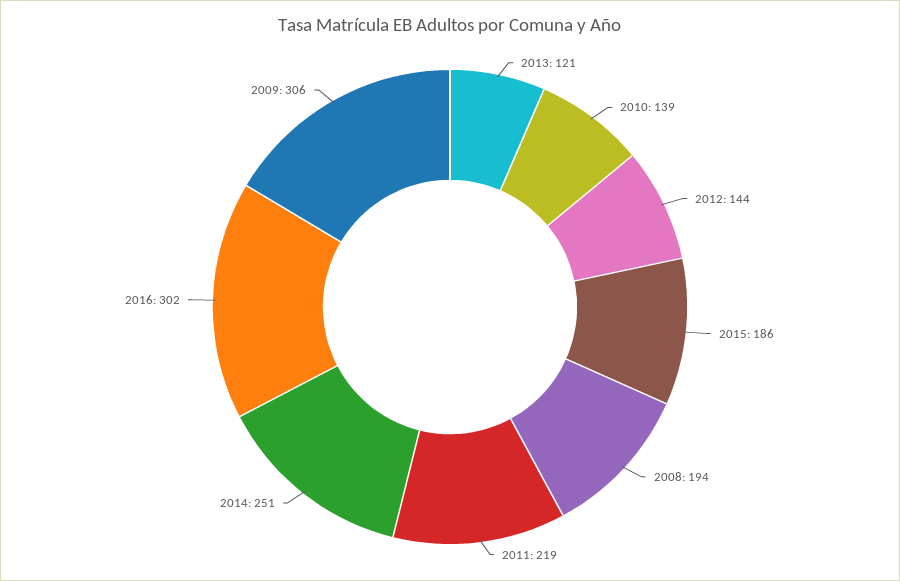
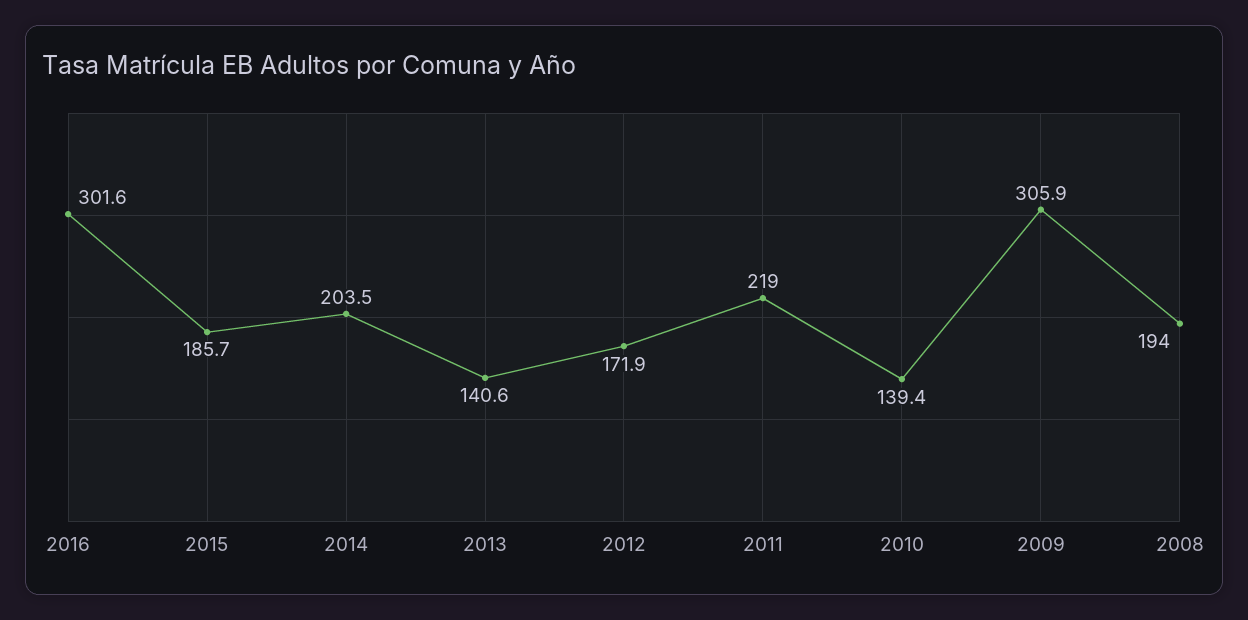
  {
-   "2013": 121,
+   "2013": 140.6,
    "2010": 139.4,
-   "2012": 144,
+   "2012": 171.9,
    "2015": 185.7,
    "2008": 194,
    "2011": 219,
-   "2014": 251,
+   "2014": 203.5,
    "2016": 301.6,
    "2009": 305.9
  }

